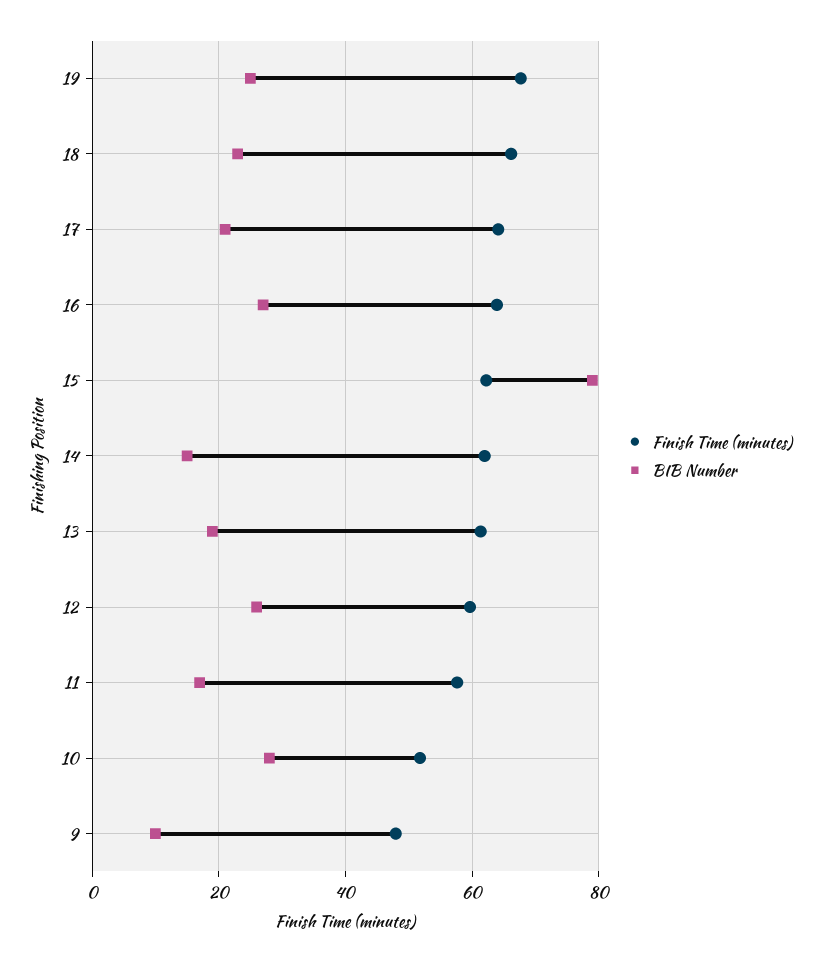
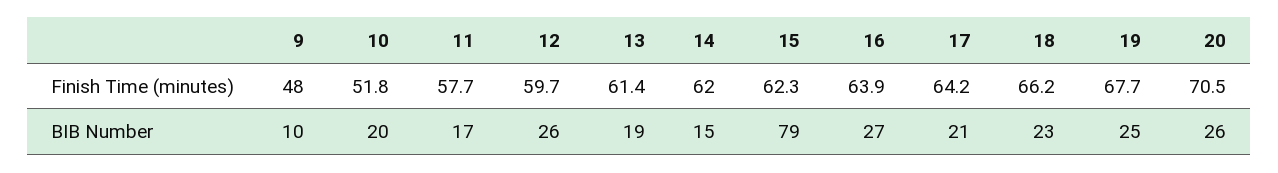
  {
    "Finish Time (minutes)": {
      "19": 67.7,
      "18": 66.2,
      "17": 64.2,
      "16": 63.9,
      "15": 62.3,
      "14": 62,
      "13": 61.4,
      "12": 59.7,
      "11": 57.7,
      "10": 51.8,
-     "9": 48
+     "9": 48,
+     "20": 70.5
    },
    "BIB Number": {
      "19": 25,
      "18": 23,
      "17": 21,
      "16": 27,
      "15": 79,
      "14": 15,
      "13": 19,
      "12": 26,
      "11": 17,
-     "10": 28,
+     "10": 20,
-     "9": 10
+     "9": 10,
+     "20": 26
    }
  }

